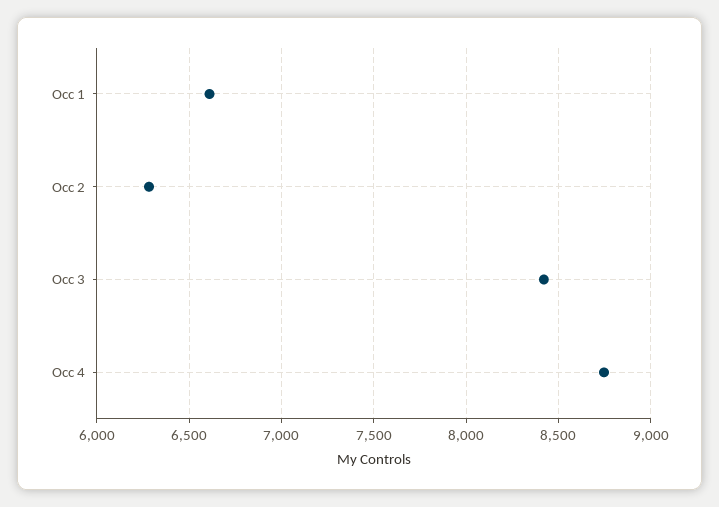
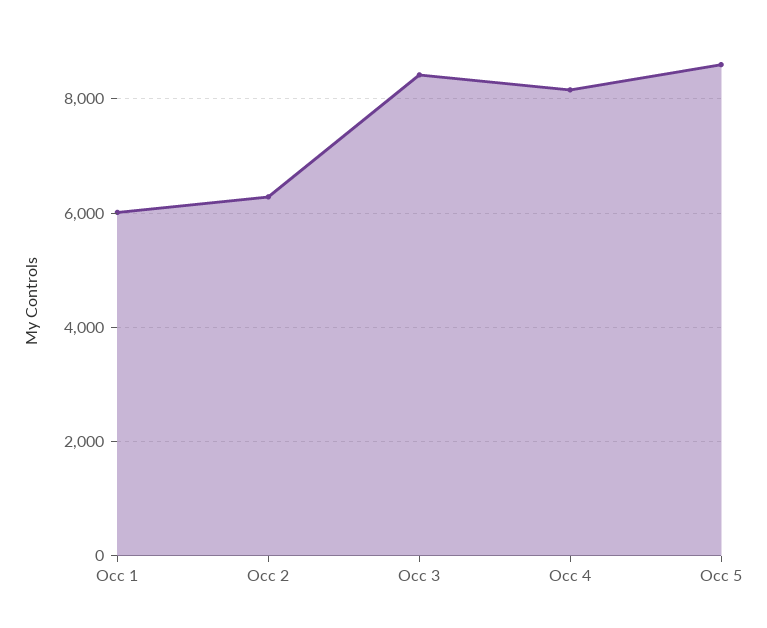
  {
-   "Occ 1": 6600,
+   "Occ 1": 6000,
    "Occ 2": 6300,
    "Occ 3": 8400,
-   "Occ 4": 8750
+   "Occ 4": 8200,
+   "Occ 5": 8600
  }

